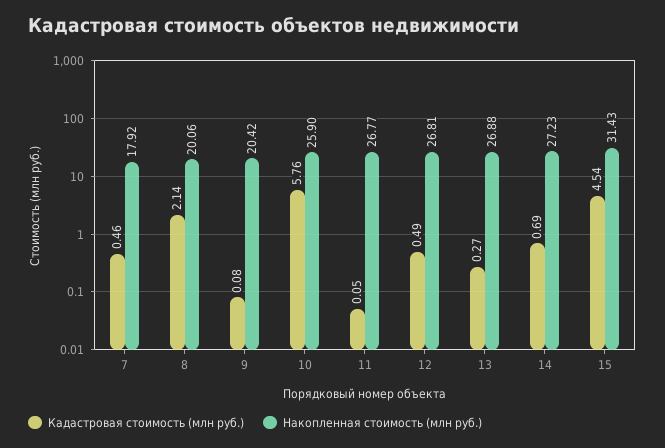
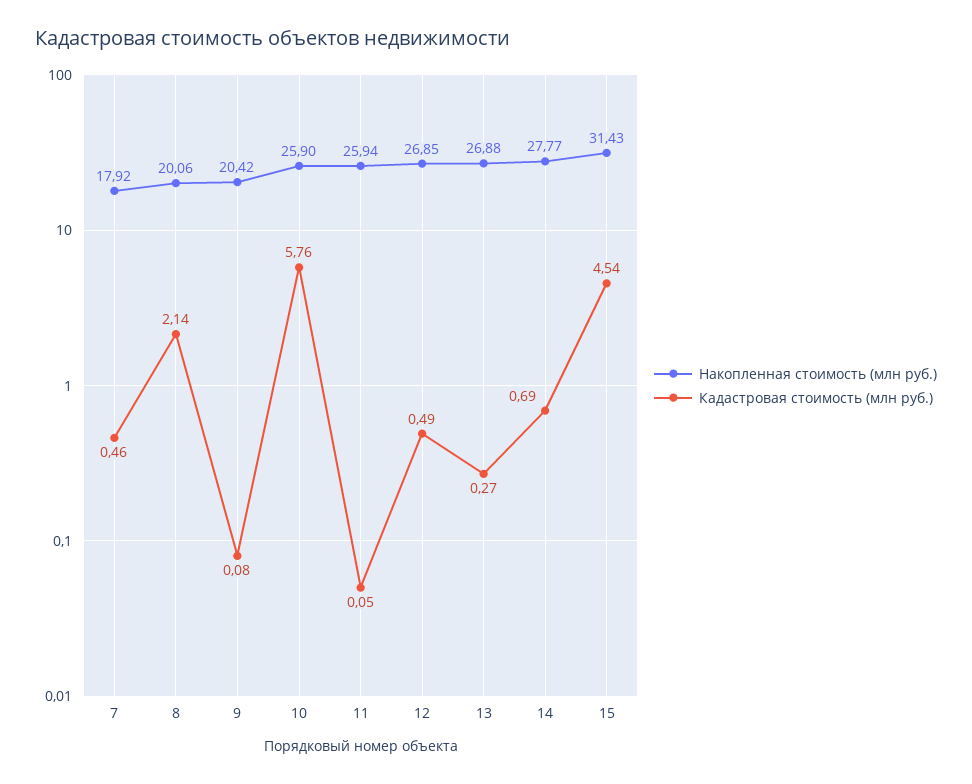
  {
    "Кадастровая стоимость (млн руб.)": {
      "7": 0.46,
      "8": 2.14,
      "9": 0.08,
      "10": 5.76,
      "11": 0.05,
      "12": 0.49,
      "13": 0.27,
      "14": 0.69,
      "15": 4.54
    },
    "Накопленная стоимость (млн руб.)": {
      "7": 17.92,
      "8": 20.06,
      "9": 20.42,
      "10": 25.9,
-     "11": 26.77,
+     "11": 25.94,
-     "12": 26.81,
+     "12": 26.85,
      "13": 26.88,
-     "14": 27.23,
+     "14": 27.77,
      "15": 31.43
    }
  }

